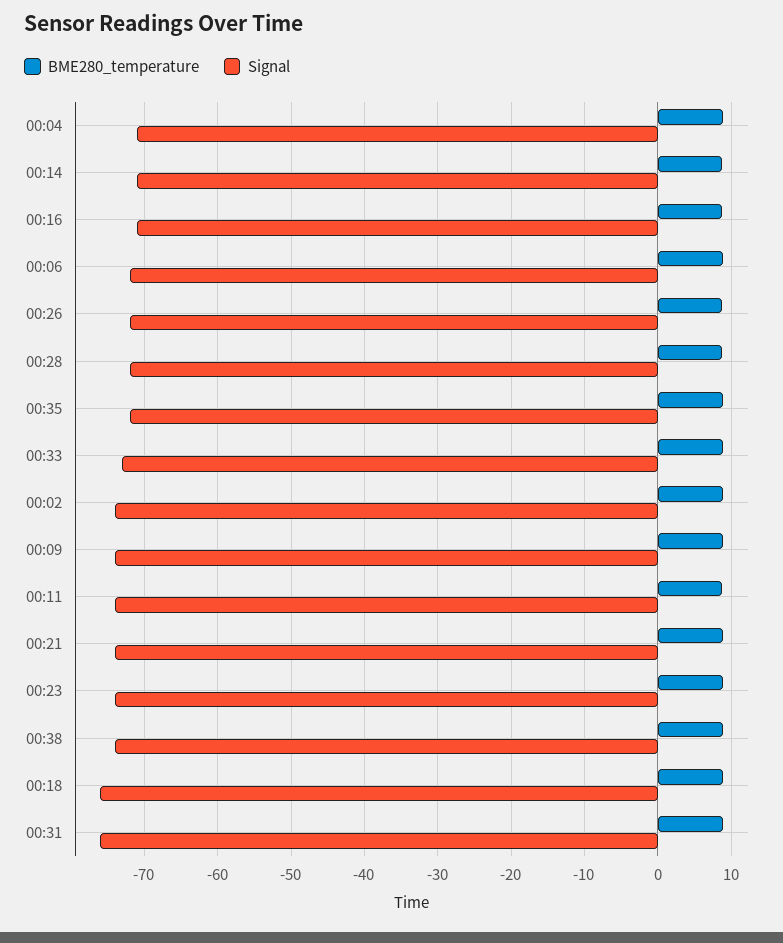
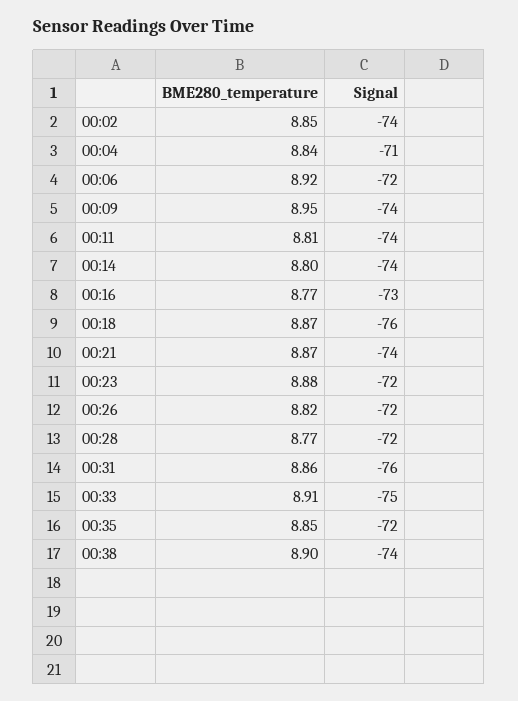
  {
    "BME280_temperature": {
      "00:04": 8.84,
      "00:14": 8.8,
      "00:16": 8.77,
      "00:06": 8.92,
      "00:26": 8.82,
      "00:28": 8.77,
      "00:35": 8.85,
      "00:33": 8.91,
      "00:02": 8.85,
      "00:09": 8.95,
      "00:11": 8.81,
      "00:21": 8.87,
      "00:23": 8.88,
      "00:38": 8.9,
      "00:18": 8.87,
      "00:31": 8.86
    },
    "Signal": {
      "00:04": -71,
-     "00:14": -71,
+     "00:14": -74,
-     "00:16": -71,
+     "00:16": -73,
      "00:06": -72,
      "00:26": -72,
      "00:28": -72,
      "00:35": -72,
-     "00:33": -73,
+     "00:33": -75,
      "00:02": -74,
      "00:09": -74,
      "00:11": -74,
      "00:21": -74,
-     "00:23": -74,
+     "00:23": -72,
      "00:38": -74,
      "00:18": -76,
      "00:31": -76
    }
  }

